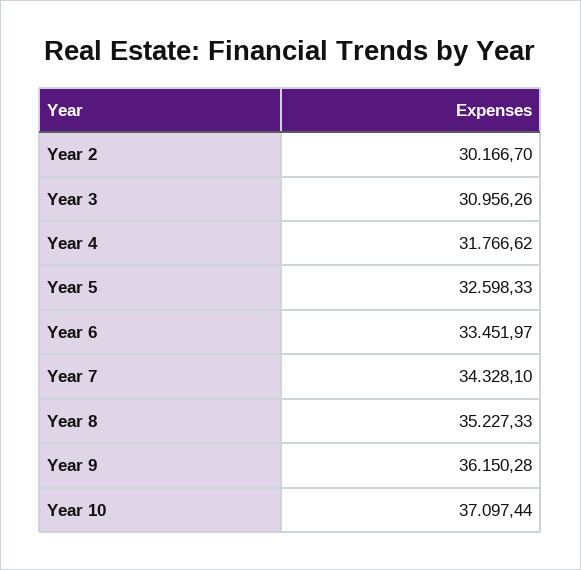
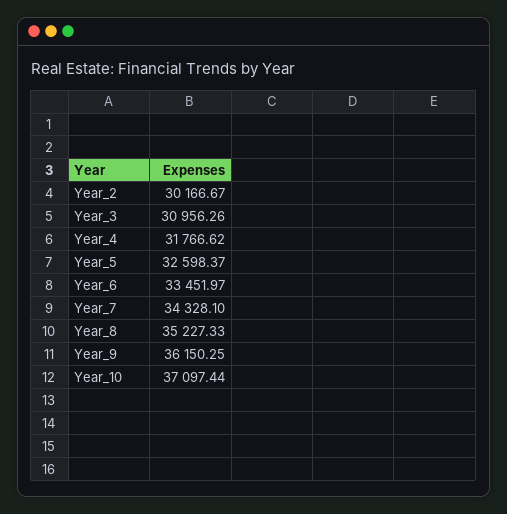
  {
-   "Year 2": 30166.7,
+   "Year 2": 30166.67,
    "Year 3": 30956.26,
    "Year 4": 31766.62,
-   "Year 5": 32598.33,
+   "Year 5": 32598.37,
    "Year 6": 33451.97,
    "Year 7": 34328.1,
    "Year 8": 35227.33,
-   "Year 9": 36150.28,
+   "Year 9": 36150.25,
    "Year 10": 37097.44
  }

